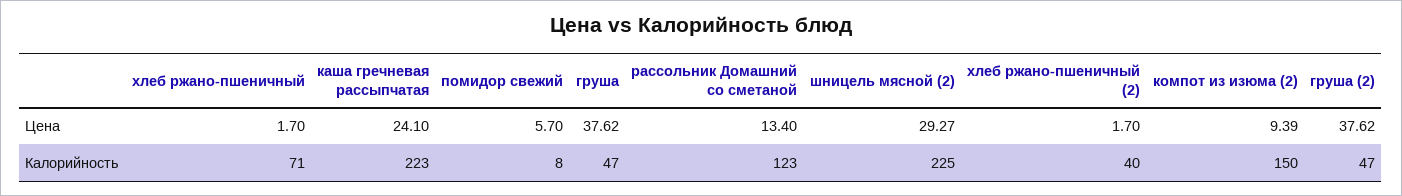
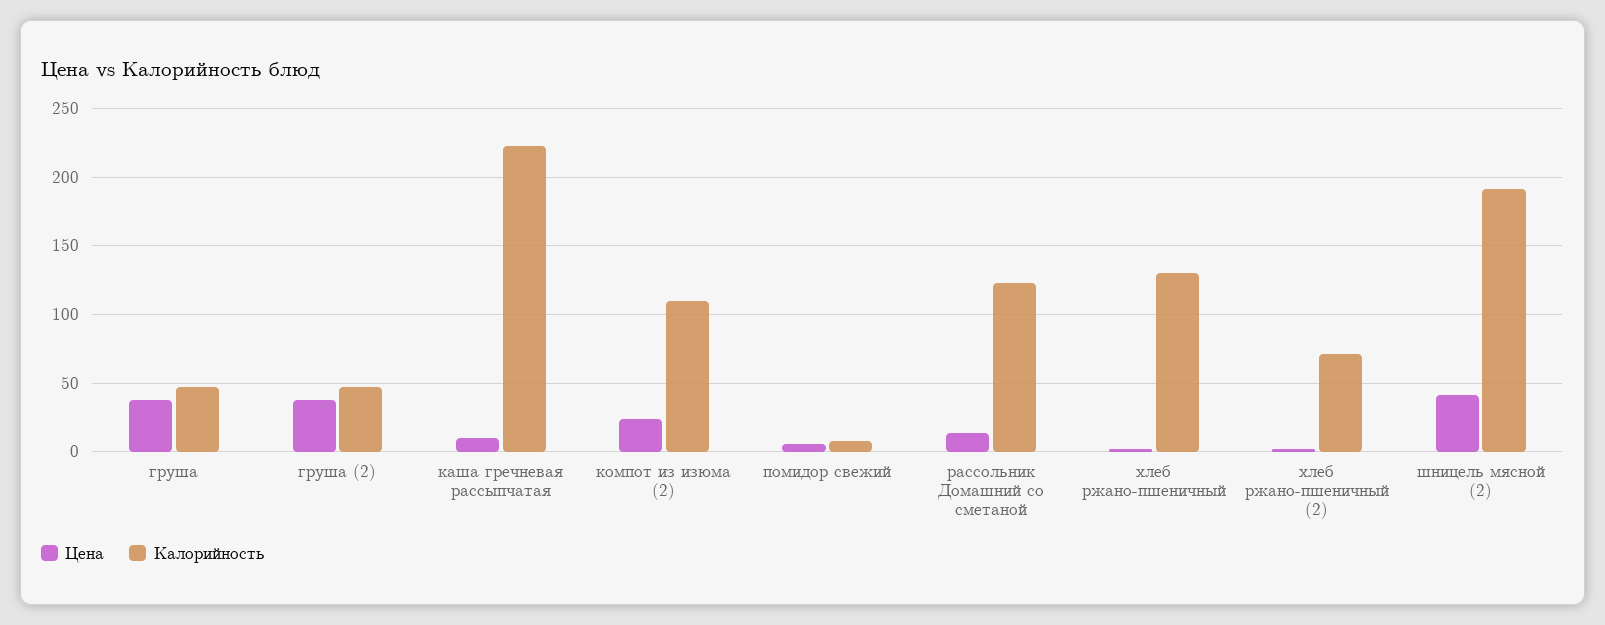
  {
    "Цена": {
      "хлеб ржано-пшеничный": 1.7,
-     "каша гречневая рассыпчатая": 24.1,
+     "каша гречневая рассыпчатая": 10,
      "помидор свежий": 5.7,
      "груша": 37.62,
      "рассольник Домашний со сметаной": 13.4,
-     "шницель мясной (2)": 29.27,
+     "шницель мясной (2)": 40,
      "хлеб ржано-пшеничный (2)": 1.7,
-     "компот из изюма (2)": 9.39,
+     "компот из изюма (2)": 25,
      "груша (2)": 37.62
    },
    "Калорийность": {
-     "хлеб ржано-пшеничный": 71,
+     "хлеб ржано-пшеничный": 130,
      "каша гречневая рассыпчатая": 223,
      "помидор свежий": 8,
      "груша": 47,
      "рассольник Домашний со сметаной": 123,
-     "шницель мясной (2)": 225,
+     "шницель мясной (2)": 190,
-     "хлеб ржано-пшеничный (2)": 40,
+     "хлеб ржано-пшеничный (2)": 70,
-     "компот из изюма (2)": 150,
+     "компот из изюма (2)": 110,
      "груша (2)": 47
    }
  }

